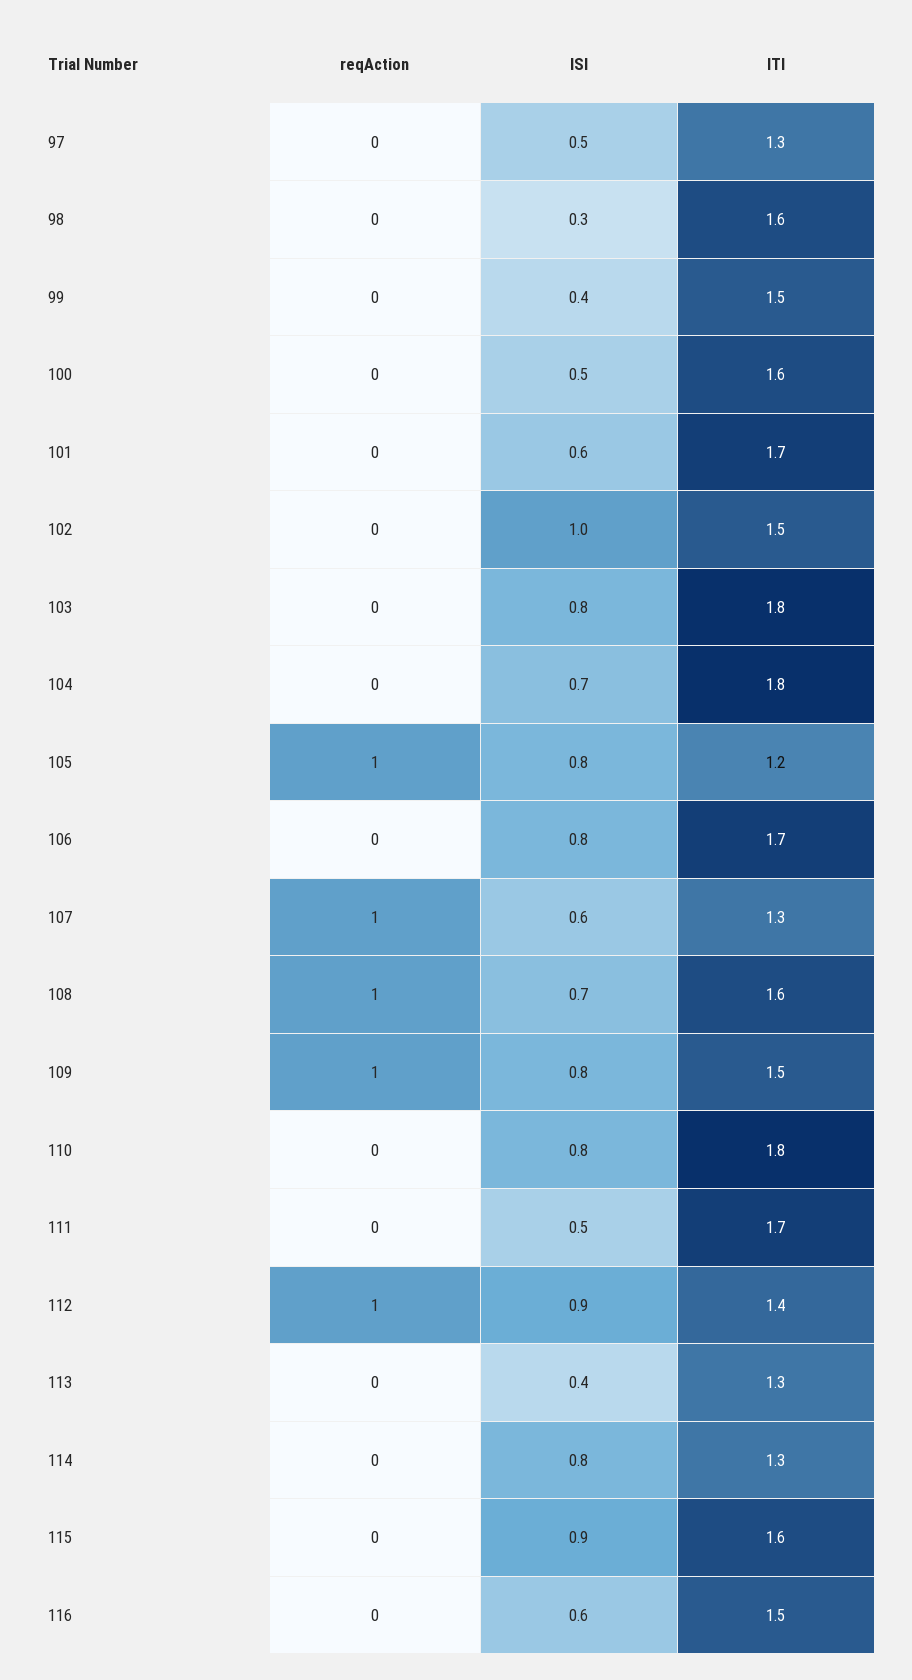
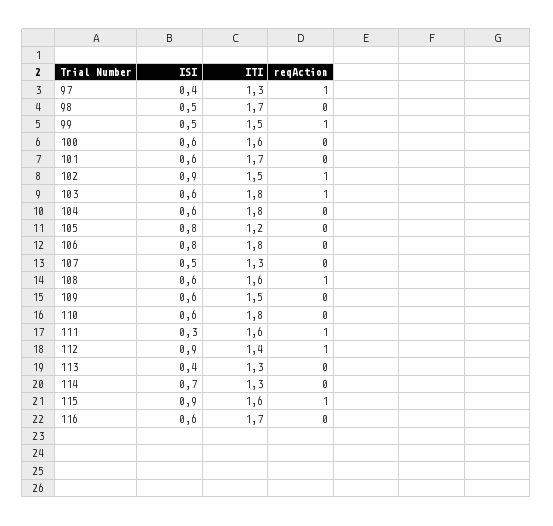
  {
    "reqAction": {
-     "97": 0,
+     "97": 1,
      "98": 0,
-     "99": 0,
+     "99": 1,
      "100": 0,
      "101": 0,
-     "102": 0,
+     "102": 1,
-     "103": 0,
+     "103": 1,
      "104": 0,
-     "105": 1,
+     "105": 0,
      "106": 0,
-     "107": 1,
+     "107": 0,
      "108": 1,
-     "109": 1,
+     "109": 0,
      "110": 0,
-     "111": 0,
+     "111": 1,
      "112": 1,
      "113": 0,
      "114": 0,
-     "115": 0,
+     "115": 1,
      "116": 0
    },
    "ISI": {
-     "97": 0.5,
+     "97": 0.4,
-     "98": 0.3,
+     "98": 0.5,
-     "99": 0.4,
+     "99": 0.5,
-     "100": 0.5,
+     "100": 0.6,
      "101": 0.6,
-     "102": 1,
+     "102": 0.9,
-     "103": 0.8,
+     "103": 0.6,
-     "104": 0.7,
+     "104": 0.6,
      "105": 0.8,
      "106": 0.8,
-     "107": 0.6,
+     "107": 0.5,
-     "108": 0.7,
+     "108": 0.6,
-     "109": 0.8,
+     "109": 0.6,
-     "110": 0.8,
+     "110": 0.6,
-     "111": 0.5,
+     "111": 0.3,
      "112": 0.9,
      "113": 0.4,
-     "114": 0.8,
+     "114": 0.7,
      "115": 0.9,
      "116": 0.6
    },
    "ITI": {
      "97": 1.3,
-     "98": 1.6,
+     "98": 1.7,
      "99": 1.5,
      "100": 1.6,
      "101": 1.7,
      "102": 1.5,
      "103": 1.8,
      "104": 1.8,
      "105": 1.2,
-     "106": 1.7,
+     "106": 1.8,
      "107": 1.3,
      "108": 1.6,
      "109": 1.5,
      "110": 1.8,
-     "111": 1.7,
+     "111": 1.6,
      "112": 1.4,
      "113": 1.3,
      "114": 1.3,
      "115": 1.6,
-     "116": 1.5
+     "116": 1.7
    }
  }

